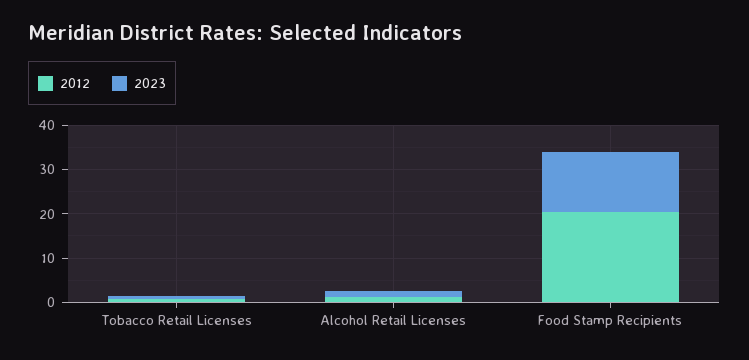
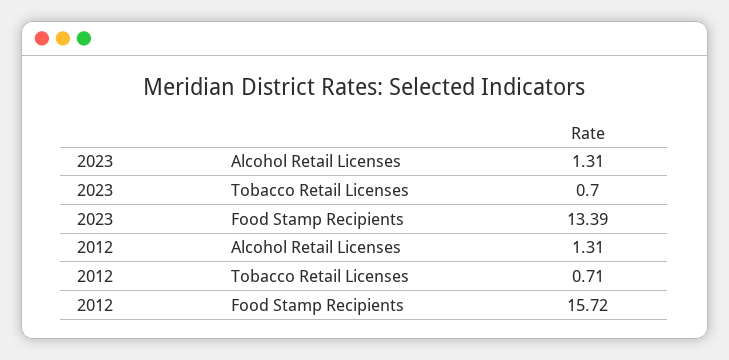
  {
    "2012": {
      "Tobacco Retail Licenses": 0.71,
      "Alcohol Retail Licenses": 1.31,
-     "Food Stamp Recipients": 20
+     "Food Stamp Recipients": 15.72
    },
    "2023": {
      "Tobacco Retail Licenses": 0.7,
      "Alcohol Retail Licenses": 1.31,
      "Food Stamp Recipients": 13.39
    }
  }

